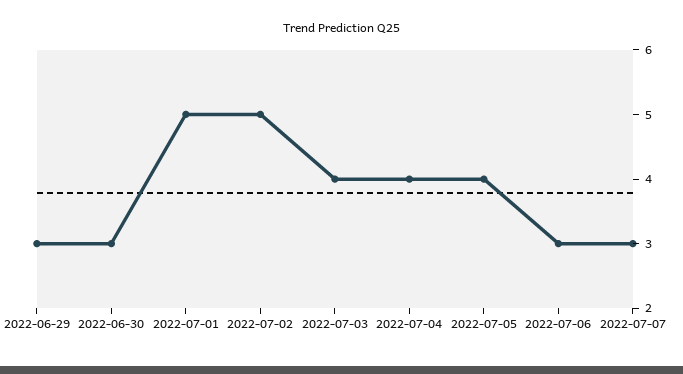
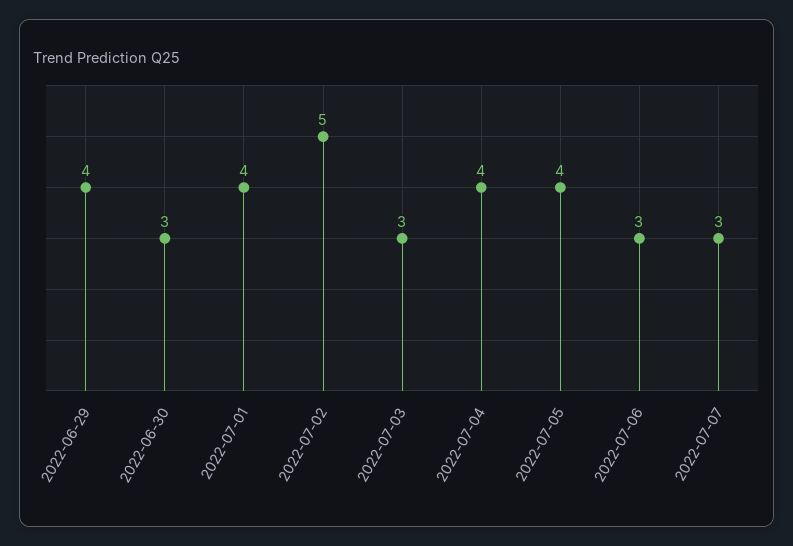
  {
-   "2022-06-29": 3,
+   "2022-06-29": 4,
    "2022-06-30": 3,
-   "2022-07-01": 5,
+   "2022-07-01": 4,
    "2022-07-02": 5,
-   "2022-07-03": 4,
+   "2022-07-03": 3,
    "2022-07-04": 4,
    "2022-07-05": 4,
    "2022-07-06": 3,
    "2022-07-07": 3
  }

